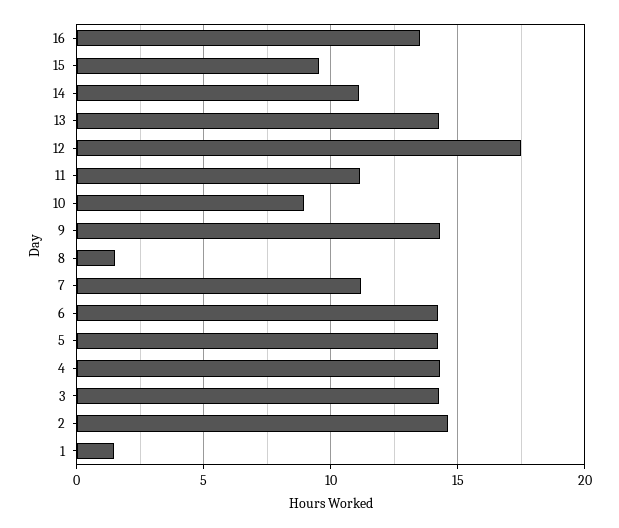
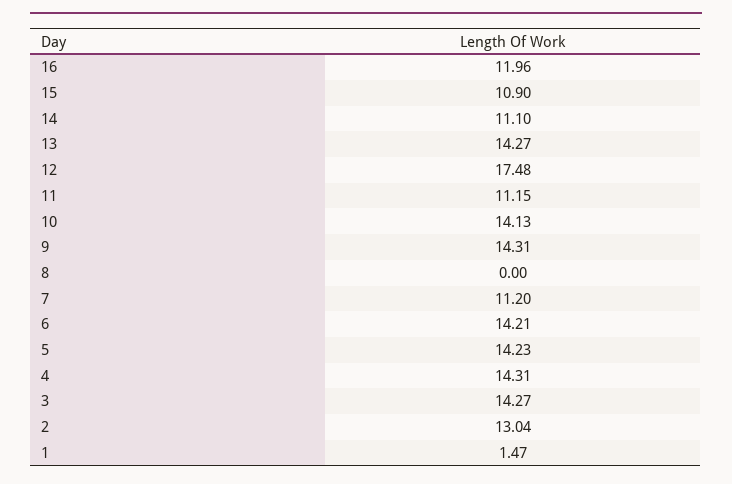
  {
-   "16": 13.5,
+   "16": 11.96,
-   "15": 9.5,
+   "15": 10.9,
    "14": 11.1,
    "13": 14.27,
    "12": 17.48,
    "11": 11.15,
-   "10": 9,
+   "10": 14.13,
    "9": 14.31,
-   "8": 1.5,
+   "8": 0,
    "7": 11.2,
    "6": 14.21,
    "5": 14.23,
    "4": 14.31,
    "3": 14.27,
-   "2": 14.5,
+   "2": 13.04,
    "1": 1.47
  }

